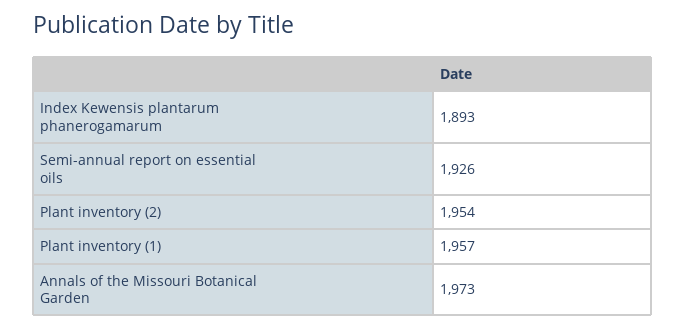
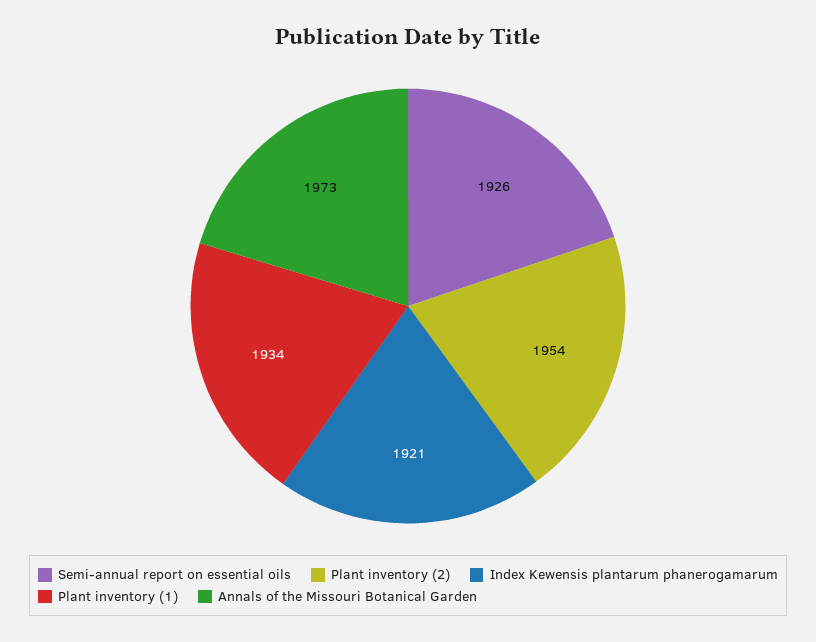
  {
-   "Index Kewensis plantarum phanerogamarum": 1893,
+   "Index Kewensis plantarum phanerogamarum": 1921,
    "Semi-annual report on essential oils": 1926,
    "Plant inventory (2)": 1954,
-   "Plant inventory (1)": 1957,
+   "Plant inventory (1)": 1934,
    "Annals of the Missouri Botanical Garden": 1973
  }

